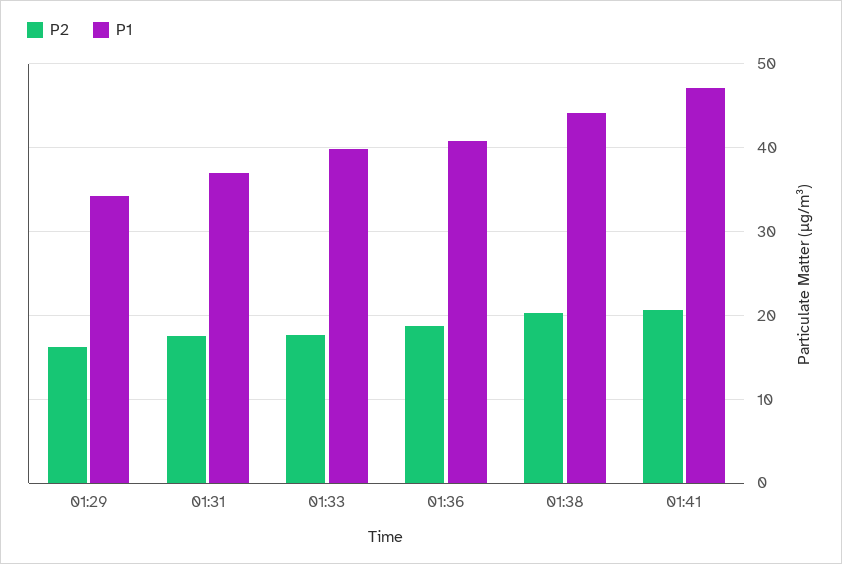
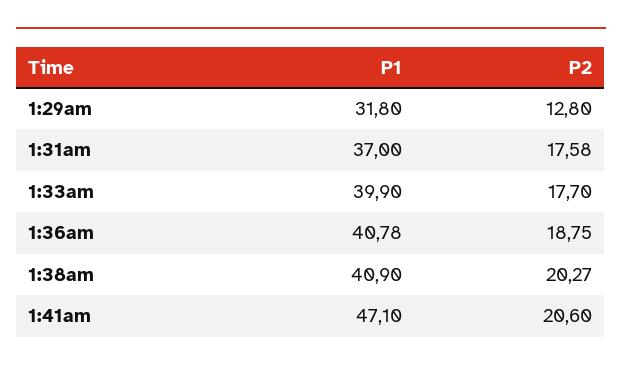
  {
    "P2": {
-     "01:29": 16,
+     "01:29": 12.8,
      "01:31": 17.58,
      "01:33": 17.7,
      "01:36": 18.75,
      "01:38": 20.27,
      "01:41": 20.6
    },
    "P1": {
-     "01:29": 34,
+     "01:29": 31.8,
      "01:31": 37,
      "01:33": 39.9,
      "01:36": 40.78,
-     "01:38": 44,
+     "01:38": 40.9,
      "01:41": 47.1
    }
  }

